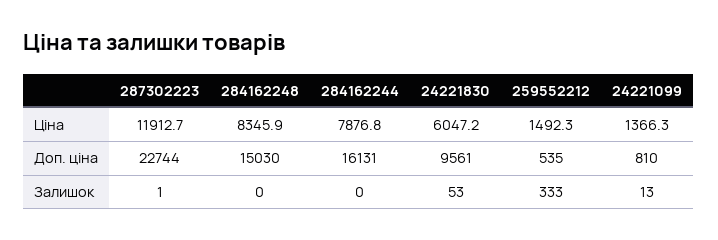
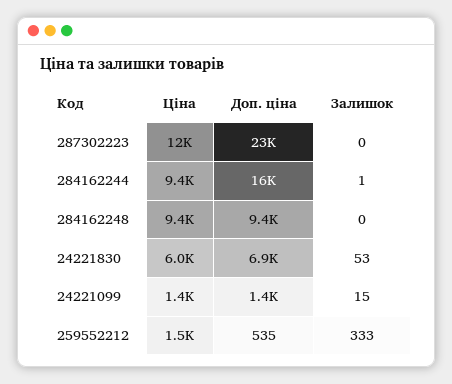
  {
    "287302223": {
      "Ціна": 11912.7,
      "Доп. ціна": 22744,
-     "Залишок": 1
+     "Залишок": 0
    },
    "284162248": {
-     "Ціна": 8345.9,
+     "Ціна": 9400,
-     "Доп. ціна": 15030,
+     "Доп. ціна": 9400,
      "Залишок": 0
    },
    "284162244": {
-     "Ціна": 7876.8,
+     "Ціна": 9400,
      "Доп. ціна": 16131,
-     "Залишок": 0
+     "Залишок": 1
    },
    "24221830": {
      "Ціна": 6047.2,
-     "Доп. ціна": 9561,
+     "Доп. ціна": 6900,
      "Залишок": 53
    },
    "259552212": {
      "Ціна": 1492.3,
      "Доп. ціна": 535,
      "Залишок": 333
    },
    "24221099": {
      "Ціна": 1366.3,
-     "Доп. ціна": 810,
+     "Доп. ціна": 1400,
-     "Залишок": 13
+     "Залишок": 15
    }
  }

